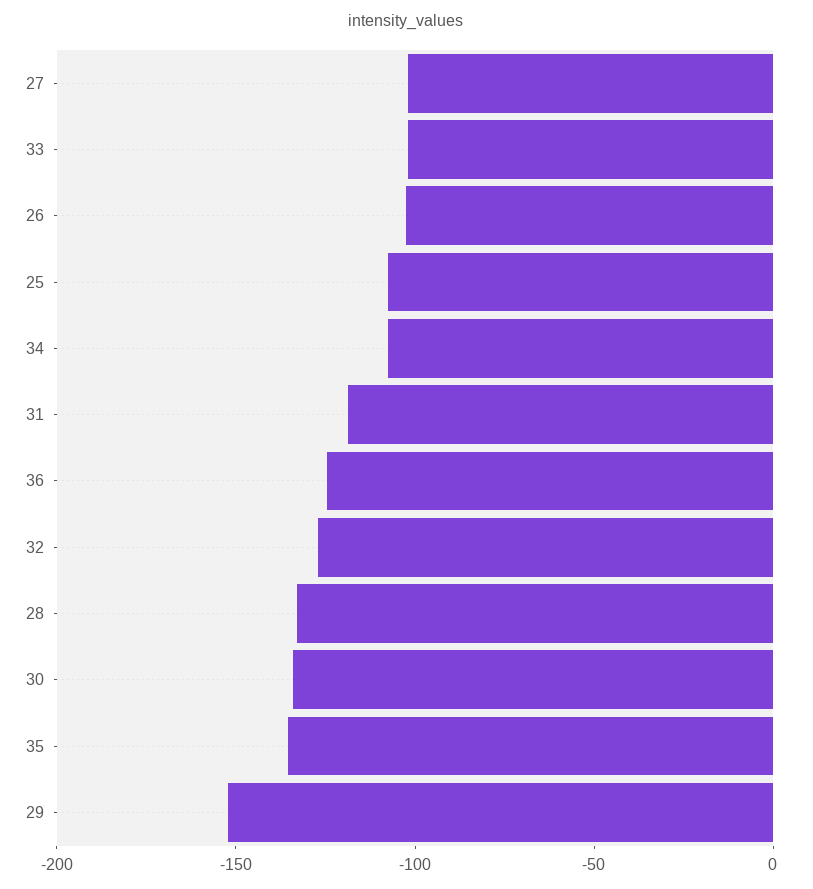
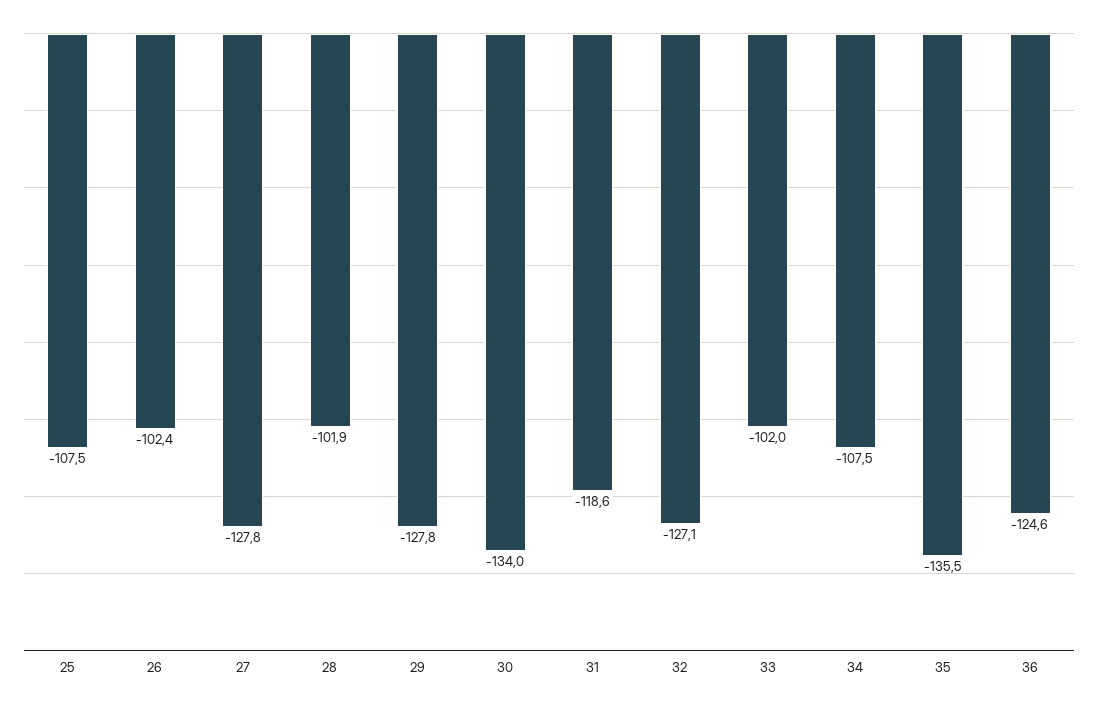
  {
-   "27": -100,
+   "27": -127.8,
    "33": -102,
    "26": -102.4,
    "25": -107.5,
    "34": -107.5,
    "31": -118.6,
    "36": -124.6,
    "32": -127.1,
-   "28": -130,
+   "28": -101.9,
    "30": -134,
    "35": -135.5,
-   "29": -150
+   "29": -127.8
  }

